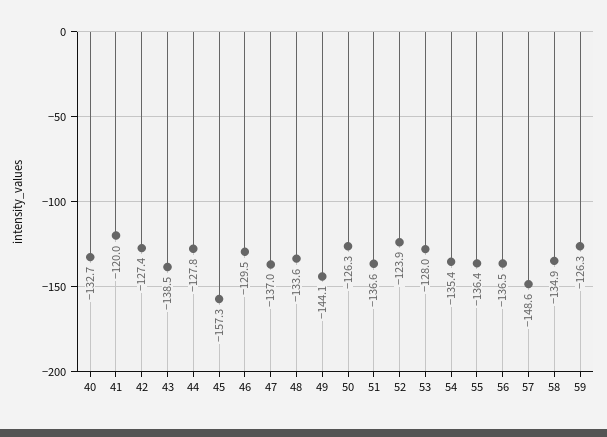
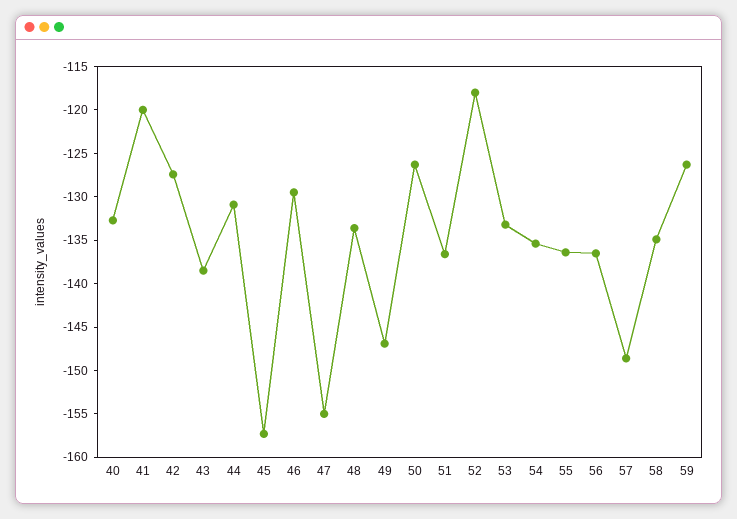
  {
    "40": -132.7,
    "41": -120,
    "42": -127.4,
    "43": -138.5,
-   "44": -127.8,
+   "44": -131,
    "45": -157.3,
    "46": -129.5,
-   "47": -137,
+   "47": -155,
    "48": -133.6,
-   "49": -144.1,
+   "49": -147,
    "50": -126.3,
    "51": -136.6,
-   "52": -123.9,
+   "52": -118,
-   "53": -128,
+   "53": -133,
    "54": -135.4,
    "55": -136.4,
    "56": -136.5,
    "57": -148.6,
    "58": -134.9,
    "59": -126.3
  }

